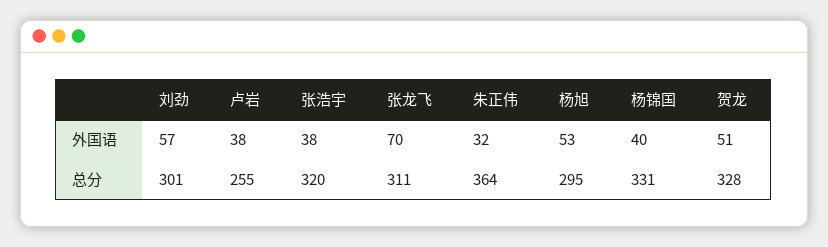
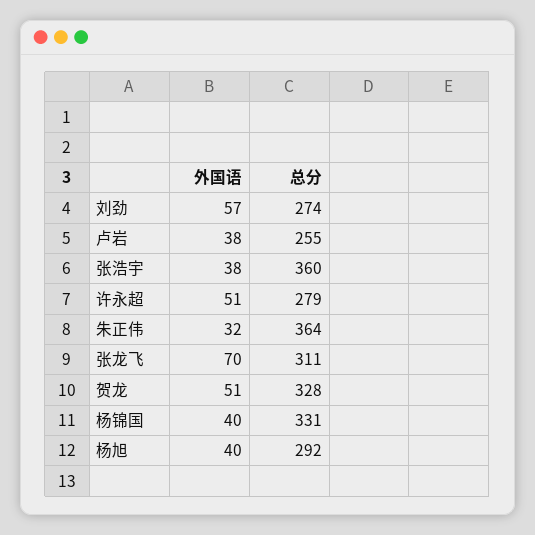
  {
    "刘劲": {
      "外国语": 57,
-     "总分": 301
+     "总分": 274
    },
    "卢岩": {
      "外国语": 38,
      "总分": 255
    },
    "张浩宇": {
      "外国语": 38,
-     "总分": 320
+     "总分": 360
    },
    "张龙飞": {
      "外国语": 70,
      "总分": 311
    },
    "朱正伟": {
      "外国语": 32,
      "总分": 364
    },
    "杨旭": {
-     "外国语": 53,
+     "外国语": 40,
-     "总分": 295
+     "总分": 292
    },
    "杨锦国": {
      "外国语": 40,
      "总分": 331
    },
    "贺龙": {
      "外国语": 51,
      "总分": 328
-   }
+   },
+   "许永超": {
+     "外国语": 51,
+     "总分": 279
+   }
  }

